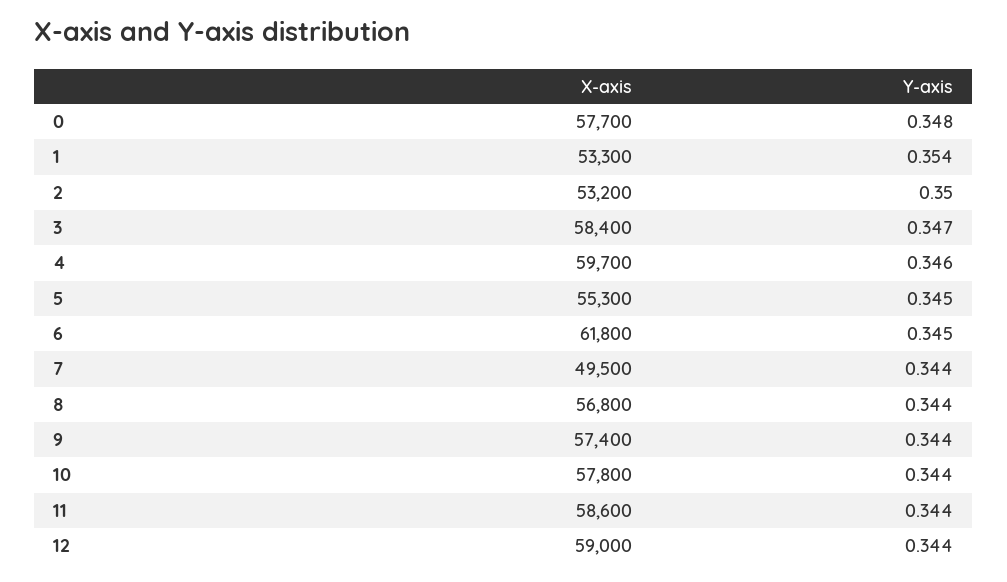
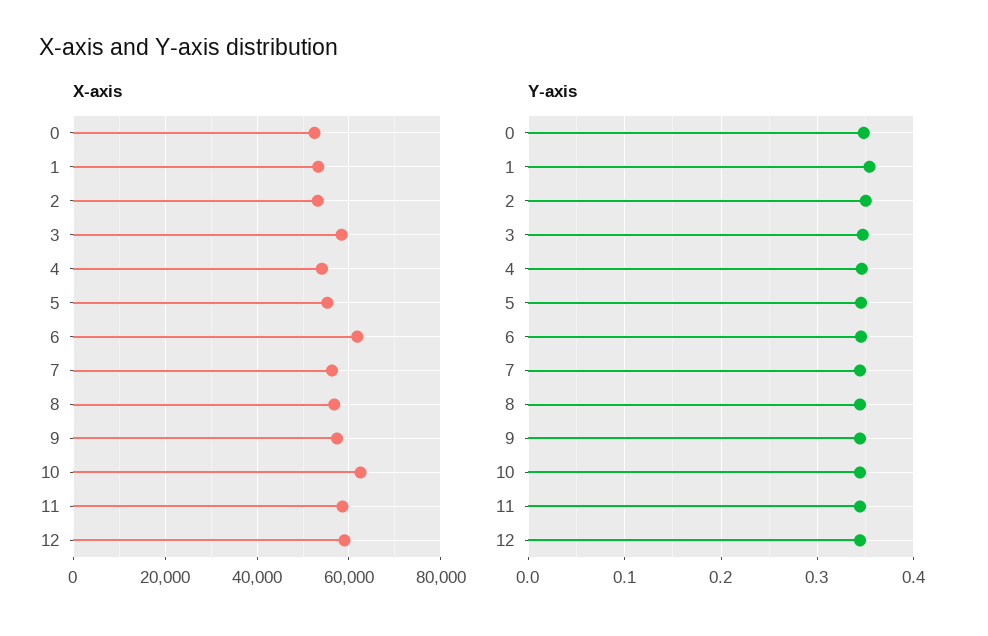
  {
    "X-axis": {
-     "0": 57700,
+     "0": 52000,
      "1": 53300,
      "2": 53200,
      "3": 58400,
-     "4": 59700,
+     "4": 54000,
      "5": 55300,
      "6": 61800,
-     "7": 49500,
+     "7": 56000,
      "8": 56800,
      "9": 57400,
-     "10": 57800,
+     "10": 62000,
      "11": 58600,
      "12": 59000
    },
    "Y-axis": {
      "0": 0.348,
      "1": 0.354,
      "2": 0.35,
      "3": 0.347,
      "4": 0.346,
      "5": 0.345,
      "6": 0.345,
      "7": 0.344,
      "8": 0.344,
      "9": 0.344,
      "10": 0.344,
      "11": 0.344,
      "12": 0.344
    }
  }

